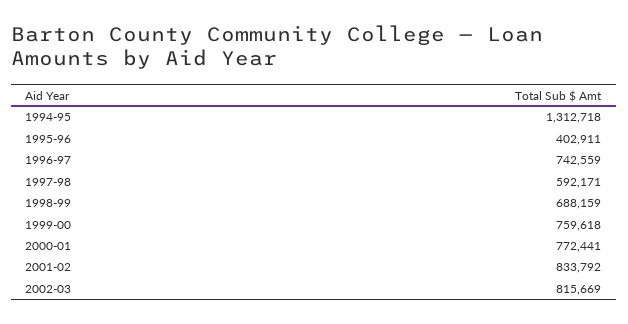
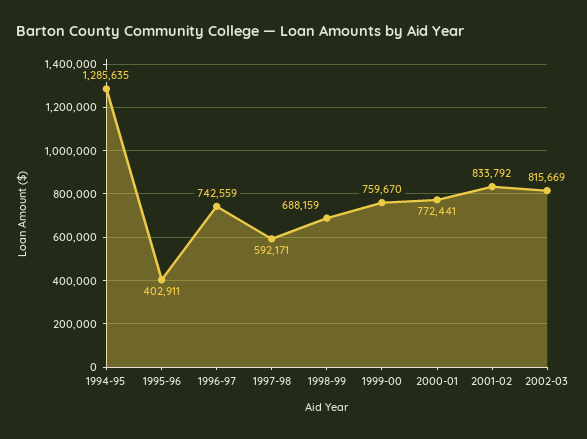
  {
-   "1994-95": 1312718,
+   "1994-95": 1285635,
    "1995-96": 402911,
    "1996-97": 742559,
    "1997-98": 592171,
    "1998-99": 688159,
-   "1999-00": 759618,
+   "1999-00": 759670,
    "2000-01": 772441,
    "2001-02": 833792,
    "2002-03": 815669
  }

